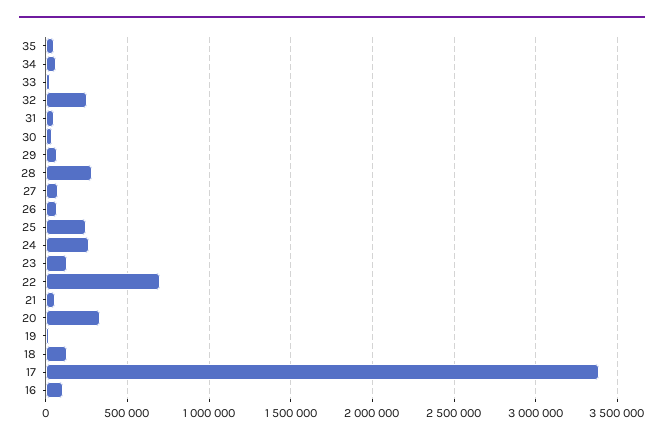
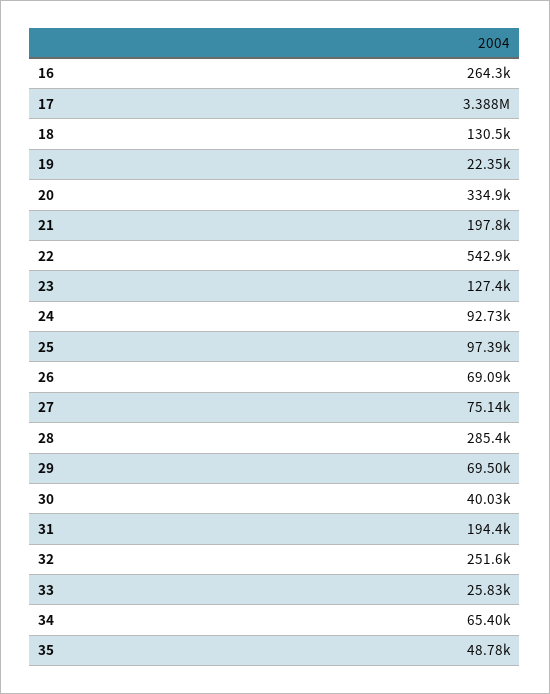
  {
    "35": 48780,
    "34": 65400,
    "33": 25830,
    "32": 251600,
-   "31": 50000,
+   "31": 194400,
    "30": 40030,
    "29": 69500,
    "28": 285400,
    "27": 75140,
    "26": 69090,
-   "25": 250000,
+   "25": 97390,
-   "24": 250000,
+   "24": 92730,
    "23": 127400,
-   "22": 700000,
+   "22": 542900,
-   "21": 50000,
+   "21": 197800,
    "20": 334900,
    "19": 22350,
    "18": 130500,
    "17": 3388000,
-   "16": 100000
+   "16": 264300
  }

